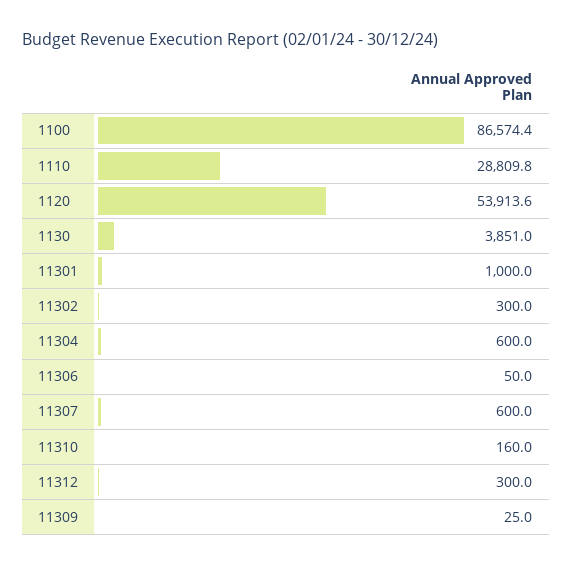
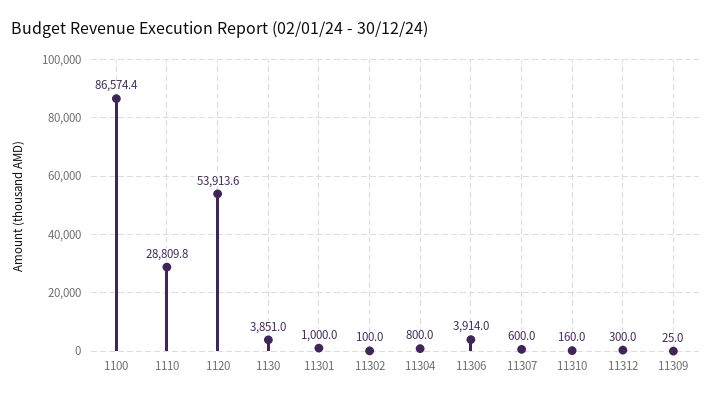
  {
    "1100": 86574.4,
    "1110": 28809.8,
    "1120": 53913.6,
    "1130": 3851,
    "11301": 1000,
-   "11302": 300,
+   "11302": 100,
-   "11304": 600,
+   "11304": 800,
-   "11306": 50,
+   "11306": 3914,
    "11307": 600,
    "11310": 160,
    "11312": 300,
    "11309": 25
  }

